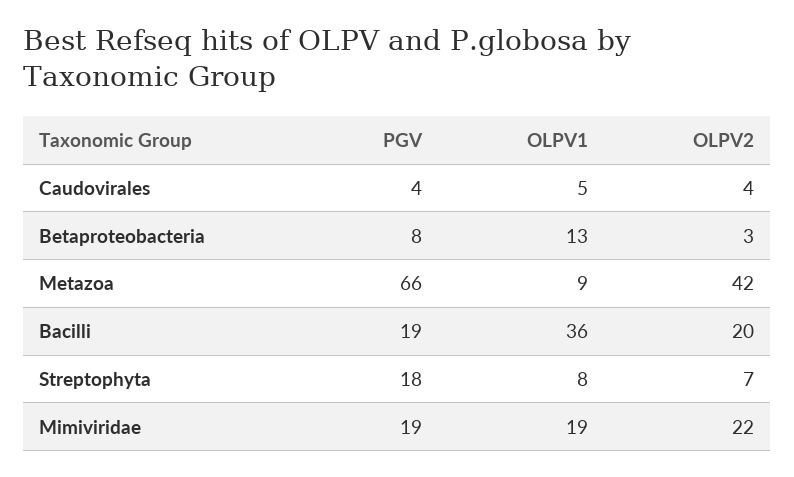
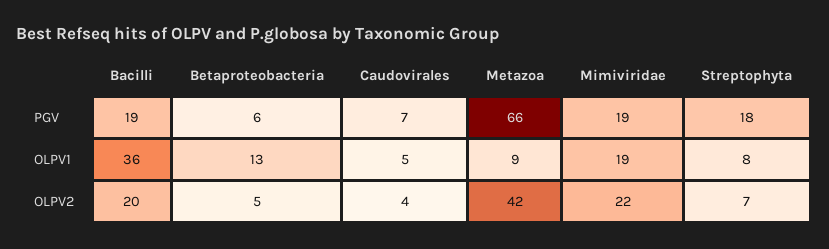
  {
    "PGV": {
-     "Caudovirales": 4,
+     "Caudovirales": 7,
-     "Betaproteobacteria": 8,
+     "Betaproteobacteria": 6,
      "Metazoa": 66,
      "Bacilli": 19,
      "Streptophyta": 18,
      "Mimiviridae": 19
    },
    "OLPV1": {
      "Caudovirales": 5,
      "Betaproteobacteria": 13,
      "Metazoa": 9,
      "Bacilli": 36,
      "Streptophyta": 8,
      "Mimiviridae": 19
    },
    "OLPV2": {
      "Caudovirales": 4,
-     "Betaproteobacteria": 3,
+     "Betaproteobacteria": 5,
      "Metazoa": 42,
      "Bacilli": 20,
      "Streptophyta": 7,
      "Mimiviridae": 22
    }
  }

